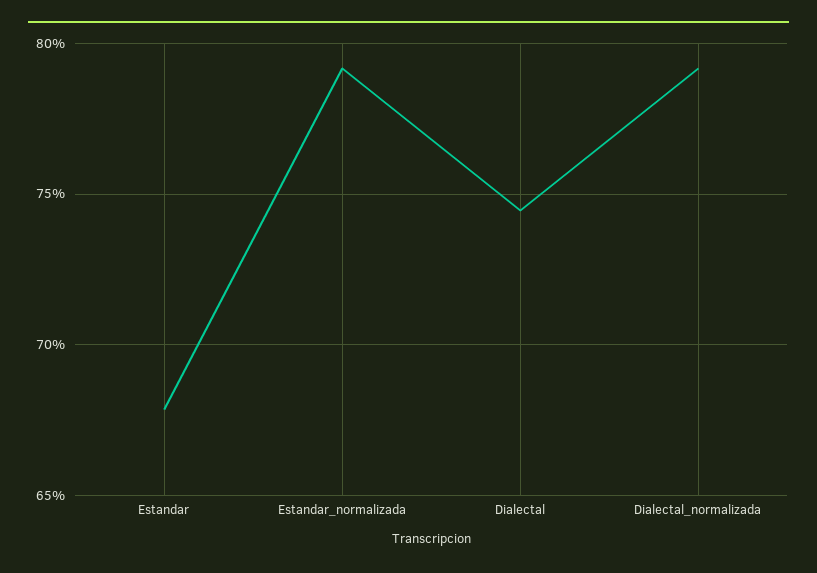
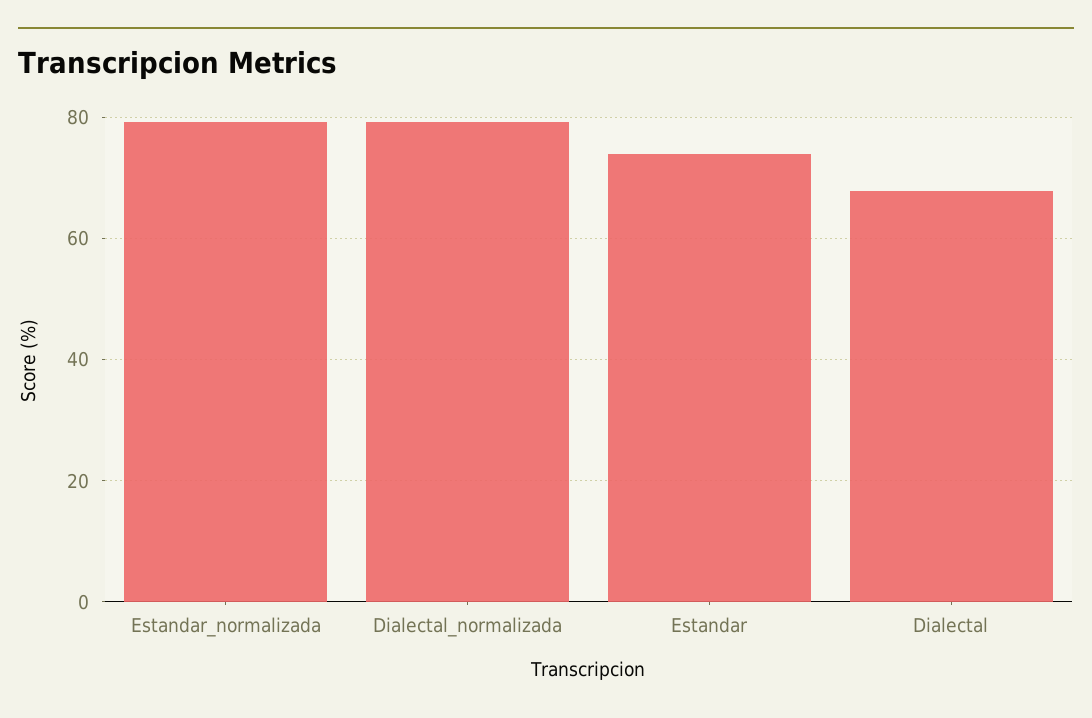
  {
-   "Estandar": 68,
+   "Estandar": 74,
    "Estandar_normalizada": 79,
-   "Dialectal": 74.5,
+   "Dialectal": 68,
    "Dialectal_normalizada": 79
  }

